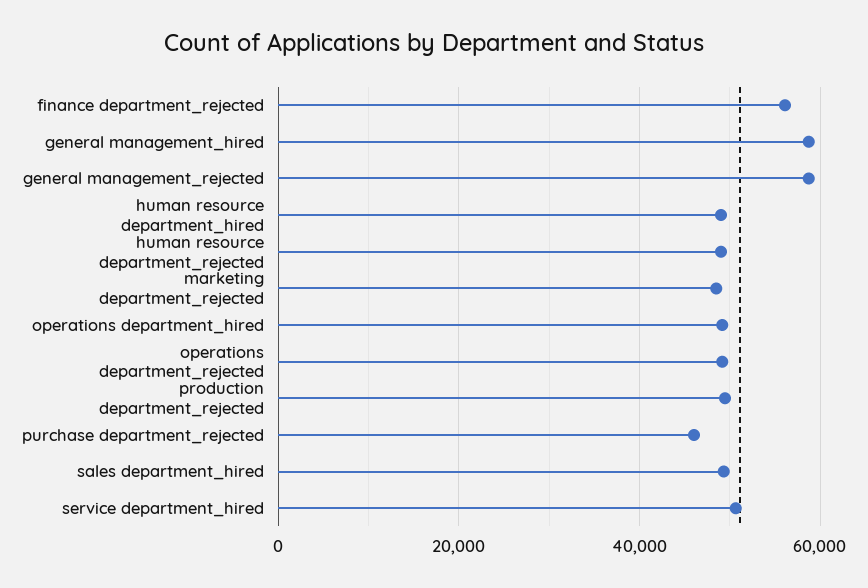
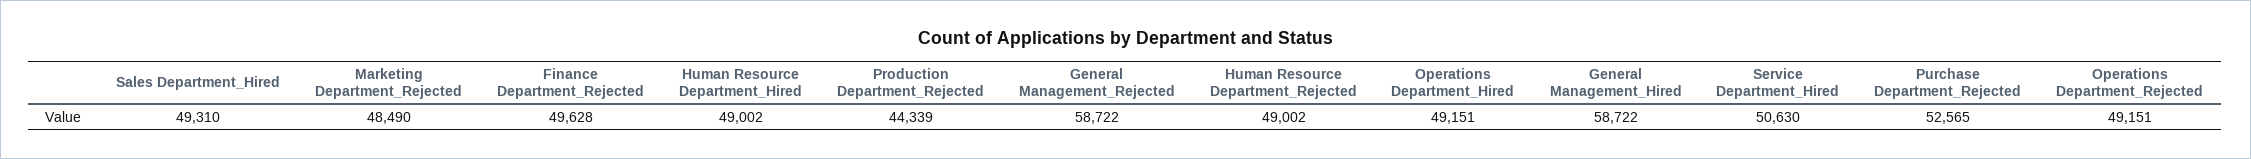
  {
-   "finance department_rejected": 56000,
+   "finance department_rejected": 49628,
    "general management_hired": 58722,
    "general management_rejected": 58722,
    "human resource department_hired": 49002,
    "human resource department_rejected": 49002,
    "marketing department_rejected": 48490,
    "operations department_hired": 49151,
    "operations department_rejected": 49151,
-   "production department_rejected": 50000,
+   "production department_rejected": 44339,
-   "purchase department_rejected": 46000,
+   "purchase department_rejected": 52565,
    "sales department_hired": 49310,
    "service department_hired": 50630
  }

